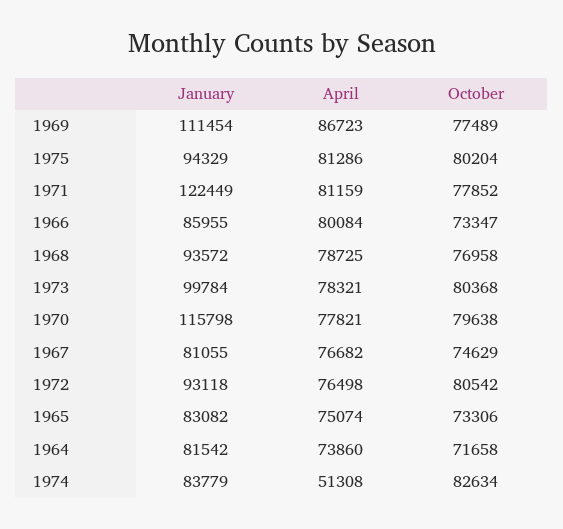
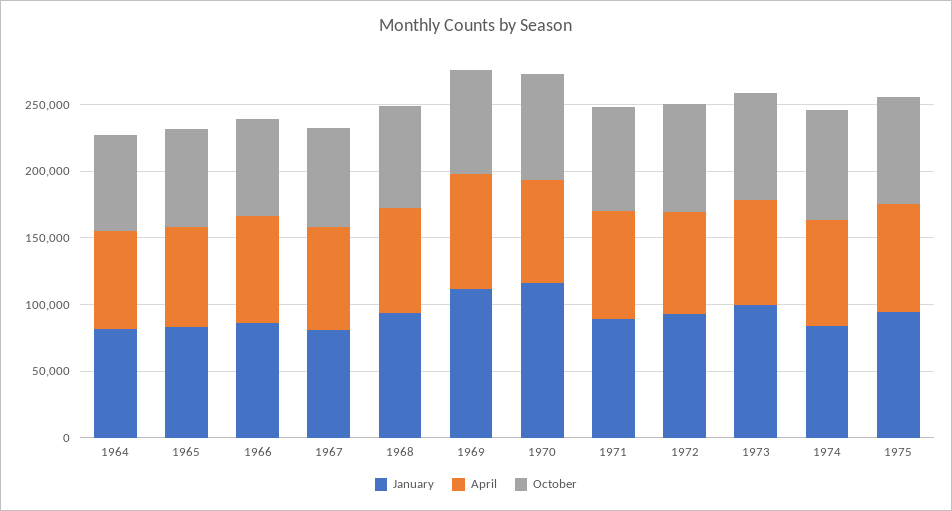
  {
    "January": {
      "1969": 111454,
      "1975": 94329,
-     "1971": 122449,
+     "1971": 90000,
      "1966": 85955,
      "1968": 93572,
      "1973": 99784,
      "1970": 115798,
      "1967": 81055,
      "1972": 93118,
      "1965": 83082,
      "1964": 81542,
      "1974": 83779
    },
    "April": {
      "1969": 86723,
      "1975": 81286,
      "1971": 81159,
      "1966": 80084,
      "1968": 78725,
      "1973": 78321,
      "1970": 77821,
      "1967": 76682,
      "1972": 76498,
      "1965": 75074,
      "1964": 73860,
-     "1974": 51308
+     "1974": 80000
    },
    "October": {
      "1969": 77489,
      "1975": 80204,
      "1971": 77852,
      "1966": 73347,
      "1968": 76958,
      "1973": 80368,
      "1970": 79638,
      "1967": 74629,
      "1972": 80542,
      "1965": 73306,
      "1964": 71658,
      "1974": 82634
    }
  }

